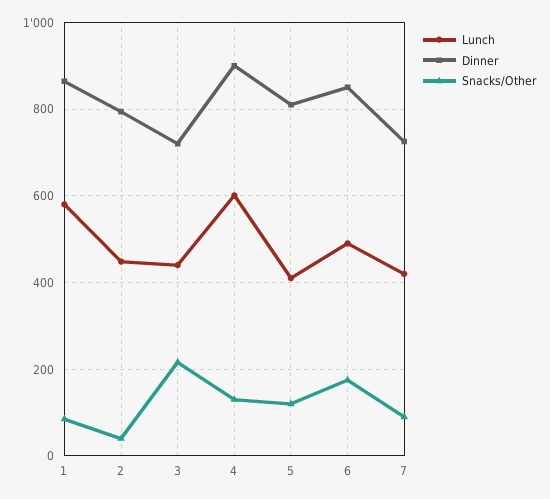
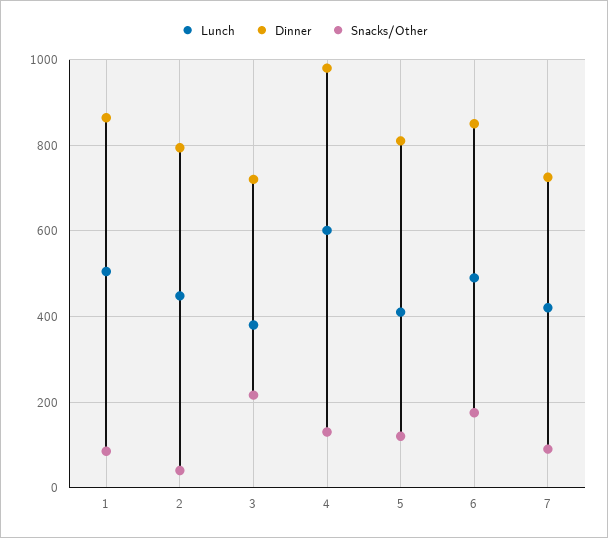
  {
    "Lunch": {
-     "1": 580,
+     "1": 500,
      "2": 440,
-     "3": 440,
+     "3": 380,
      "4": 600,
      "5": 420,
      "6": 500,
      "7": 420
    },
    "Dinner": {
      "1": 860,
      "2": 800,
      "3": 720,
-     "4": 900,
+     "4": 980,
      "5": 820,
      "6": 860,
      "7": 720
    },
    "Snacks/Other": {
      "1": 80,
      "2": 40,
      "3": 220,
      "4": 140,
      "5": 120,
      "6": 180,
      "7": 100
    }
  }

